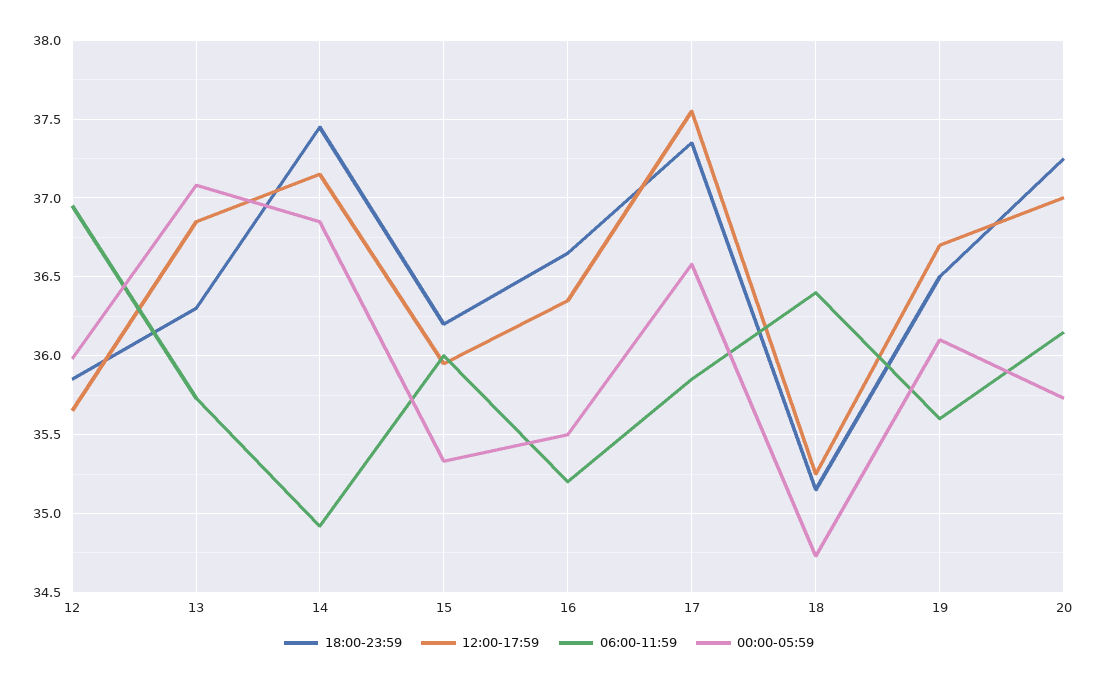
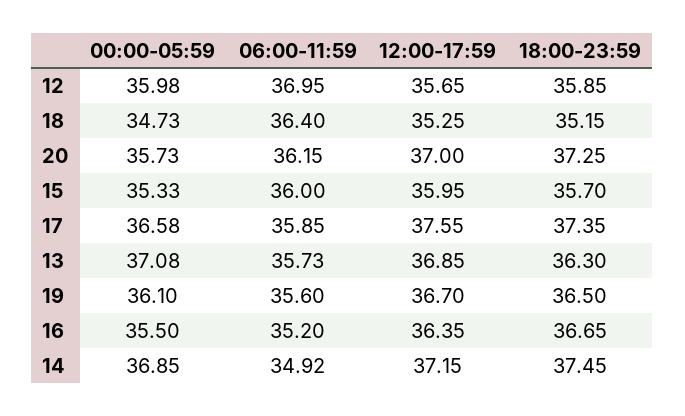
  {
    "18:00-23:59": {
      "12": 35.85,
      "13": 36.3,
      "14": 37.45,
-     "15": 36.2,
+     "15": 35.7,
      "16": 36.65,
      "17": 37.35,
      "18": 35.15,
      "19": 36.5,
      "20": 37.25
    },
    "12:00-17:59": {
      "12": 35.65,
      "13": 36.85,
      "14": 37.15,
      "15": 35.95,
      "16": 36.35,
      "17": 37.55,
      "18": 35.25,
      "19": 36.7,
      "20": 37
    },
    "06:00-11:59": {
      "12": 36.95,
      "13": 35.73,
      "14": 34.92,
      "15": 36,
      "16": 35.2,
      "17": 35.85,
      "18": 36.4,
      "19": 35.6,
      "20": 36.15
    },
    "00:00-05:59": {
      "12": 35.98,
      "13": 37.08,
      "14": 36.85,
      "15": 35.33,
      "16": 35.5,
      "17": 36.58,
      "18": 34.73,
      "19": 36.1,
      "20": 35.73
    }
  }

